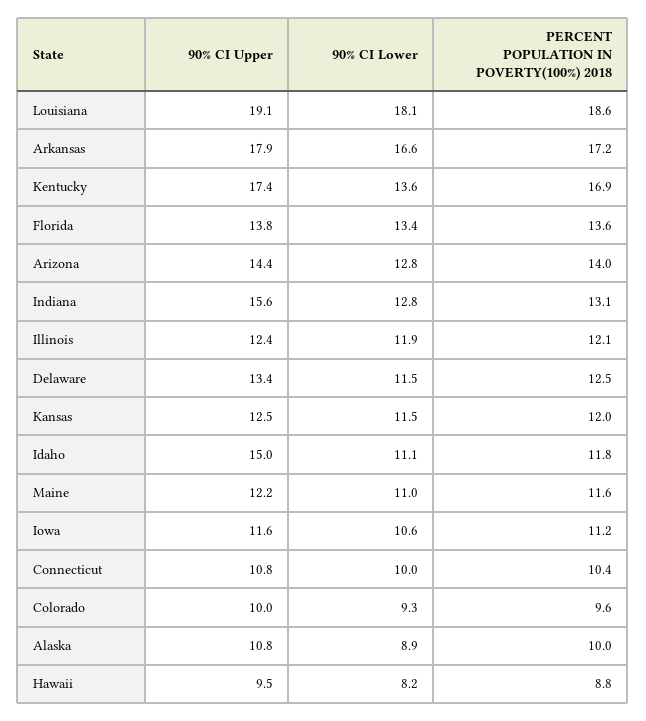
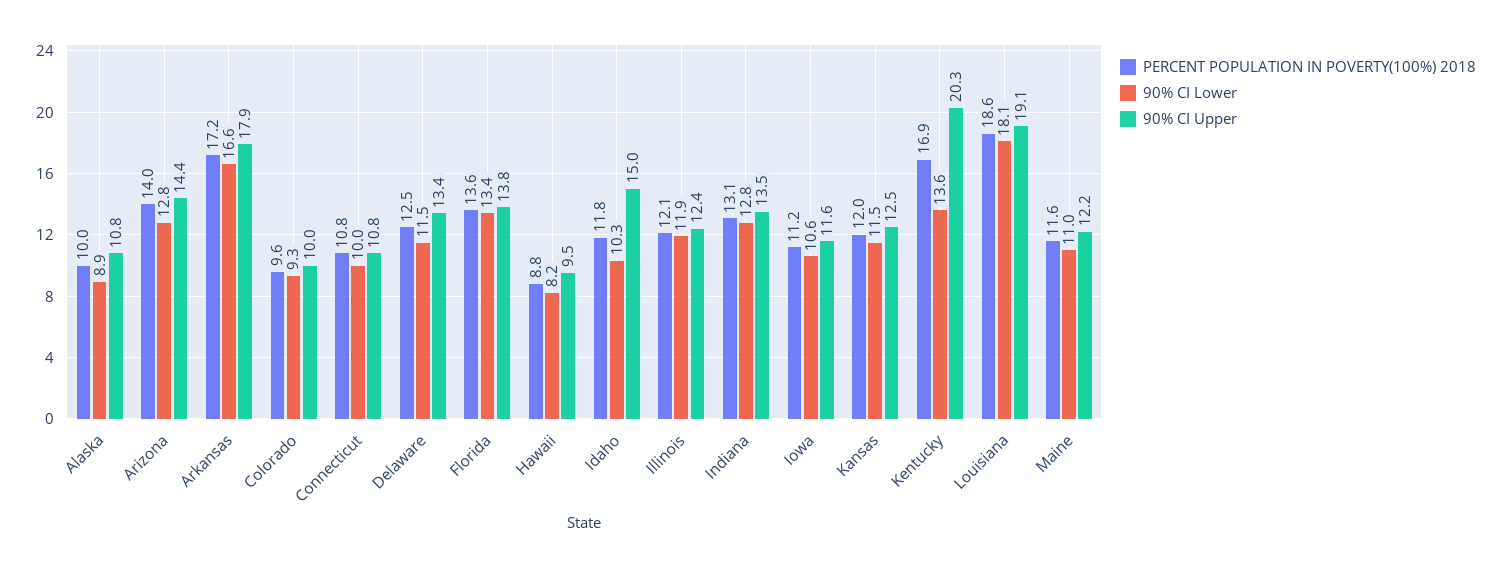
  {
    "90% CI Upper": {
      "Louisiana": 19.1,
      "Arkansas": 17.9,
-     "Kentucky": 17.4,
+     "Kentucky": 20.3,
      "Florida": 13.8,
      "Arizona": 14.4,
-     "Indiana": 15.6,
+     "Indiana": 13.5,
      "Illinois": 12.4,
      "Delaware": 13.4,
      "Kansas": 12.5,
      "Idaho": 15,
      "Maine": 12.2,
      "Iowa": 11.6,
      "Connecticut": 10.8,
      "Colorado": 10,
      "Alaska": 10.8,
      "Hawaii": 9.5
    },
    "90% CI Lower": {
      "Louisiana": 18.1,
      "Arkansas": 16.6,
      "Kentucky": 13.6,
      "Florida": 13.4,
      "Arizona": 12.8,
      "Indiana": 12.8,
      "Illinois": 11.9,
      "Delaware": 11.5,
      "Kansas": 11.5,
-     "Idaho": 11.1,
+     "Idaho": 10.3,
      "Maine": 11,
      "Iowa": 10.6,
      "Connecticut": 10,
      "Colorado": 9.3,
      "Alaska": 8.9,
      "Hawaii": 8.2
    },
    "PERCENT POPULATION IN POVERTY(100%) 2018": {
      "Louisiana": 18.6,
      "Arkansas": 17.2,
      "Kentucky": 16.9,
      "Florida": 13.6,
      "Arizona": 14,
      "Indiana": 13.1,
      "Illinois": 12.1,
      "Delaware": 12.5,
      "Kansas": 12,
      "Idaho": 11.8,
      "Maine": 11.6,
      "Iowa": 11.2,
-     "Connecticut": 10.4,
+     "Connecticut": 10.8,
      "Colorado": 9.6,
      "Alaska": 10,
      "Hawaii": 8.8
    }
  }

